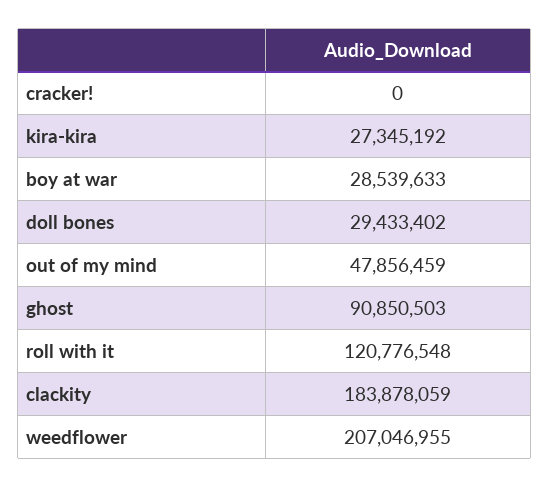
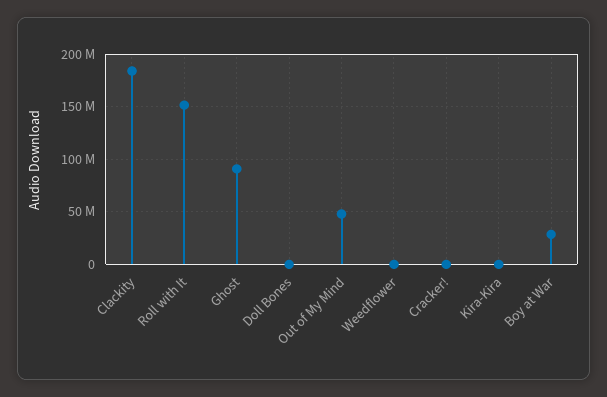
  {
    "cracker!": 0,
-   "kira-kira": 27345192,
+   "kira-kira": 0,
    "boy at war": 28539633,
-   "doll bones": 29433402,
+   "doll bones": 0,
    "out of my mind": 47856459,
    "ghost": 90850503,
-   "roll with it": 120776548,
+   "roll with it": 150000000,
    "clackity": 183878059,
-   "weedflower": 207046955
+   "weedflower": 0
  }

